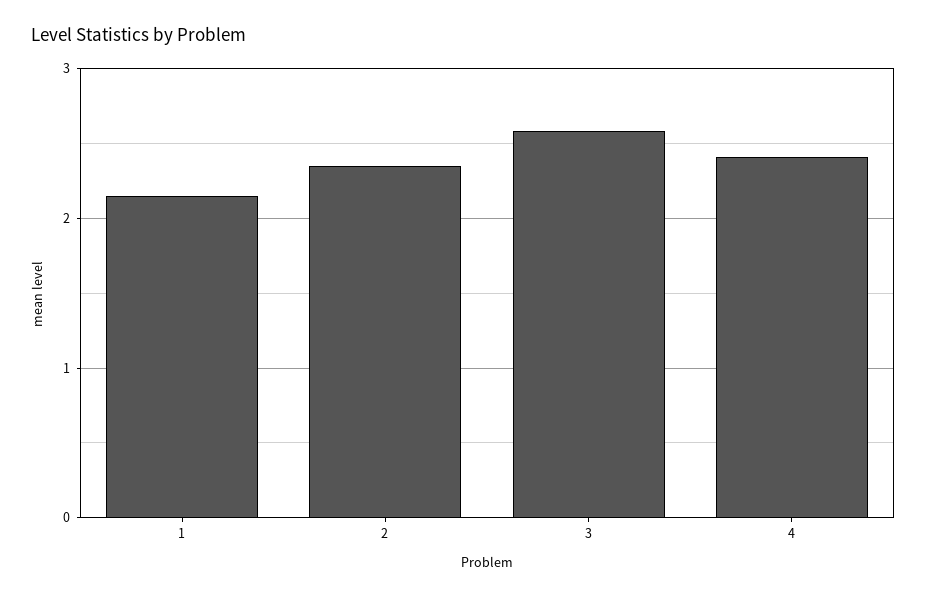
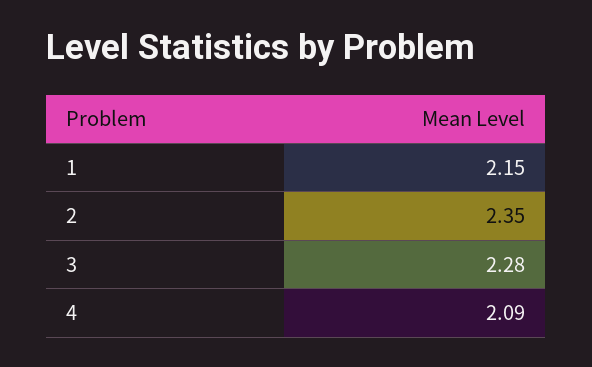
  {
    "1": 2.15,
    "2": 2.35,
-   "3": 2.6,
+   "3": 2.28,
-   "4": 2.4
+   "4": 2.09
  }

